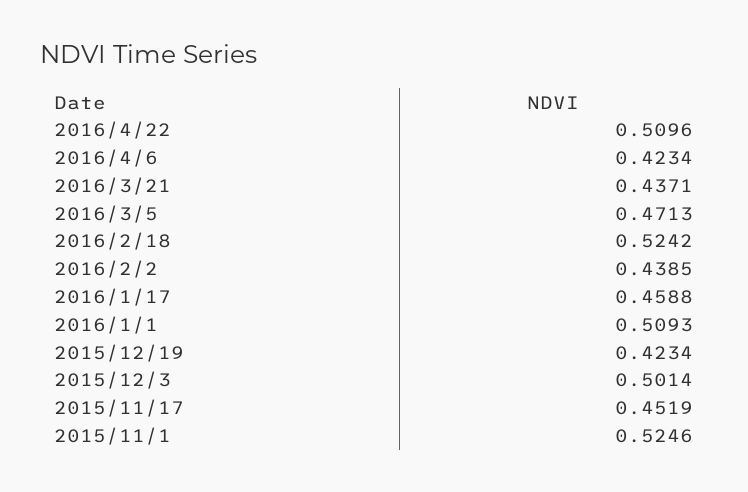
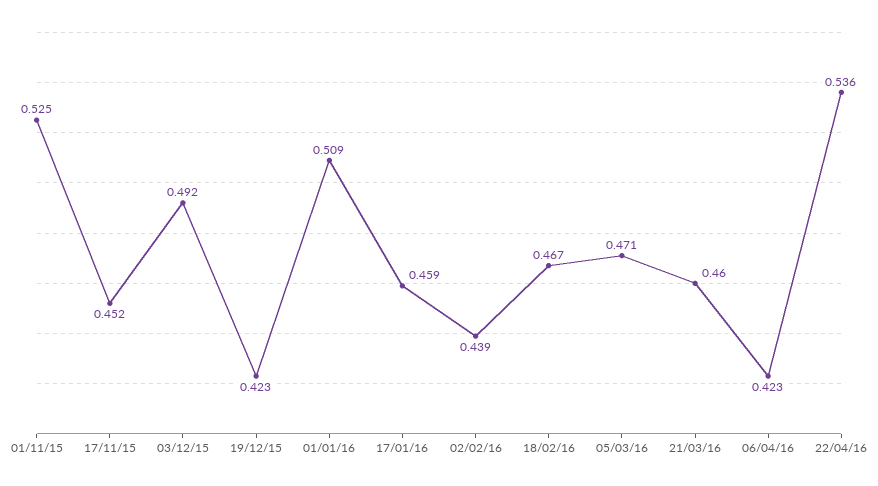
  {
-   "2016/4/22": 0.5096,
+   "2016/4/22": 0.536,
    "2016/4/6": 0.4234,
-   "2016/3/21": 0.4371,
+   "2016/3/21": 0.46,
    "2016/3/5": 0.4713,
-   "2016/2/18": 0.5242,
+   "2016/2/18": 0.467,
    "2016/2/2": 0.4385,
    "2016/1/17": 0.4588,
    "2016/1/1": 0.5093,
    "2015/12/19": 0.4234,
-   "2015/12/3": 0.5014,
+   "2015/12/3": 0.492,
    "2015/11/17": 0.4519,
    "2015/11/1": 0.5246
  }

